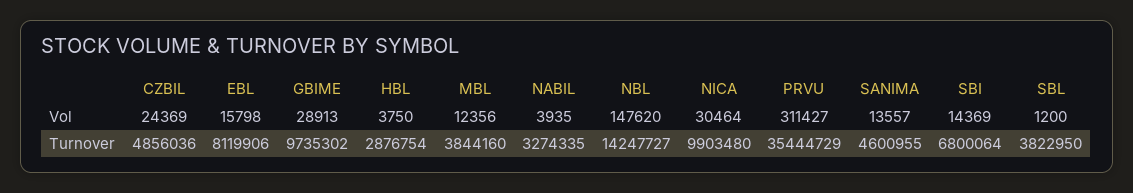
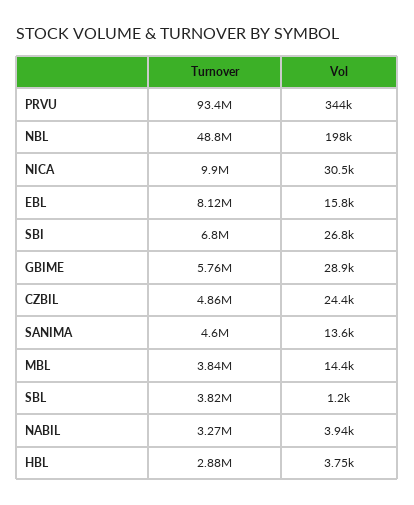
  {
    "CZBIL": {
      "Vol": 24369,
      "Turnover": 4856036
    },
    "EBL": {
      "Vol": 15798,
      "Turnover": 8119906
    },
    "GBIME": {
      "Vol": 28913,
-     "Turnover": 9735302
+     "Turnover": 5760000
    },
    "HBL": {
      "Vol": 3750,
      "Turnover": 2876754
    },
    "MBL": {
-     "Vol": 12356,
+     "Vol": 14400,
      "Turnover": 3844160
    },
    "NABIL": {
      "Vol": 3935,
      "Turnover": 3274335
    },
    "NBL": {
-     "Vol": 147620,
+     "Vol": 198000,
-     "Turnover": 14247727
+     "Turnover": 48800000
    },
    "NICA": {
      "Vol": 30464,
      "Turnover": 9903480
    },
    "PRVU": {
-     "Vol": 311427,
+     "Vol": 344000,
-     "Turnover": 35444729
+     "Turnover": 93400000
    },
    "SANIMA": {
      "Vol": 13557,
      "Turnover": 4600955
    },
    "SBI": {
-     "Vol": 14369,
+     "Vol": 26800,
      "Turnover": 6800064
    },
    "SBL": {
      "Vol": 1200,
      "Turnover": 3822950
    }
  }

